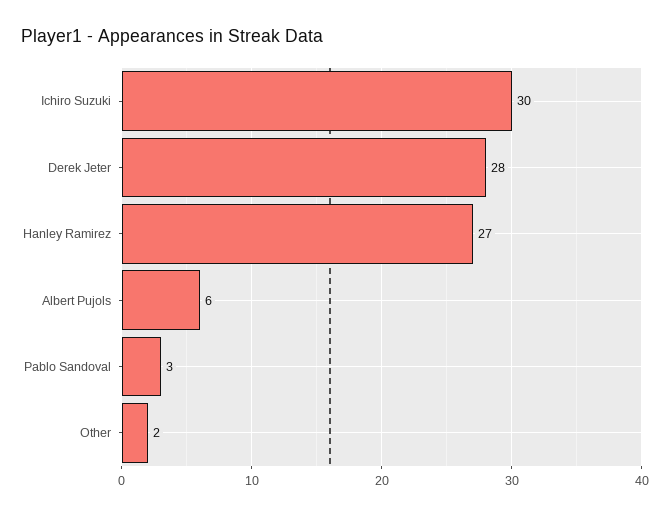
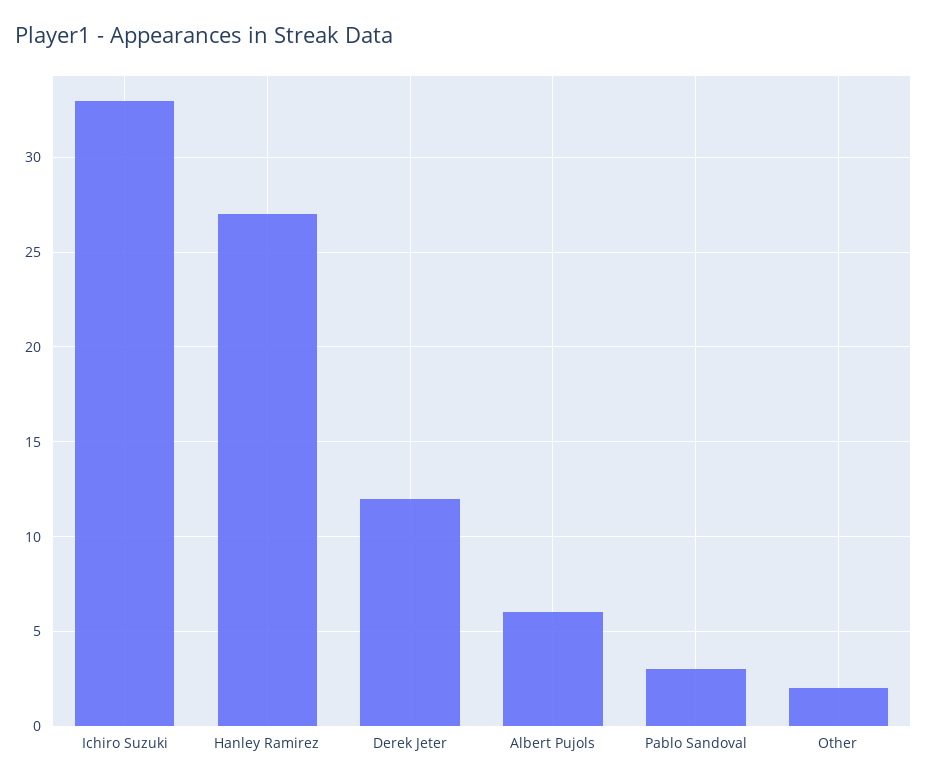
  {
-   "Ichiro Suzuki": 30,
+   "Ichiro Suzuki": 33,
-   "Derek Jeter": 28,
+   "Derek Jeter": 12,
    "Hanley Ramirez": 27,
    "Albert Pujols": 6,
    "Pablo Sandoval": 3,
    "Other": 2
  }

